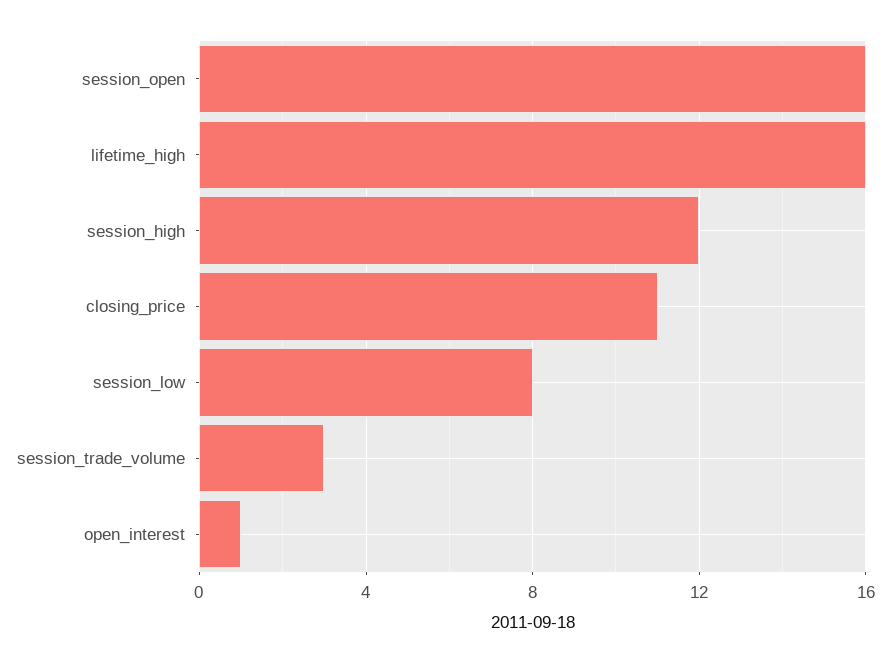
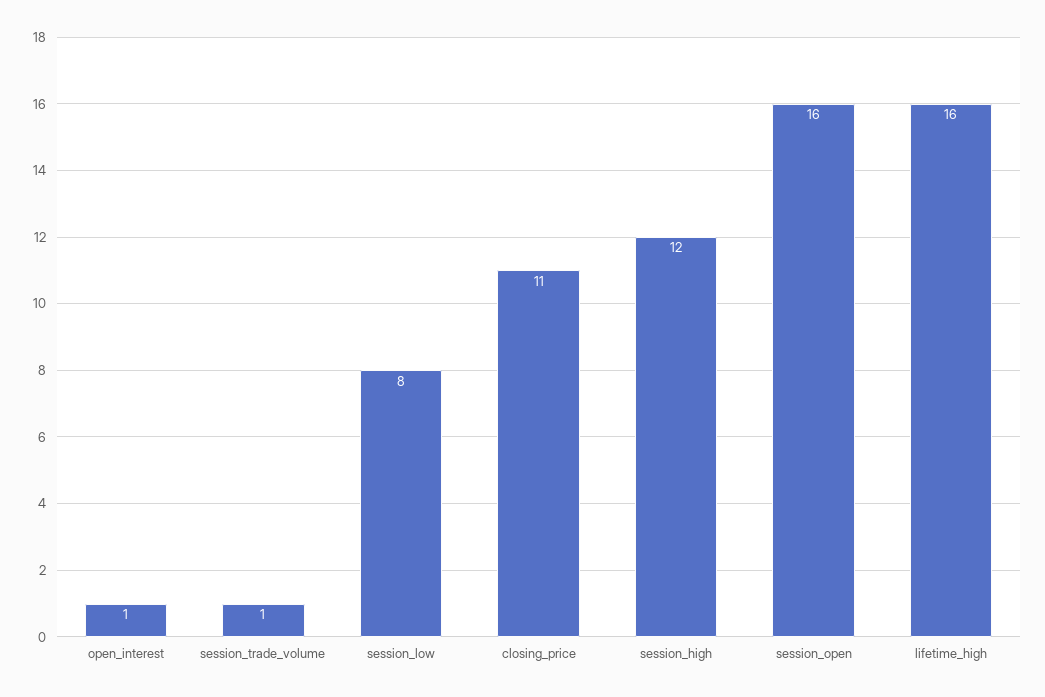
  {
    "session_open": 16,
    "lifetime_high": 16,
    "session_high": 12,
    "closing_price": 11,
    "session_low": 8,
-   "session_trade_volume": 3,
+   "session_trade_volume": 1,
    "open_interest": 1
  }

